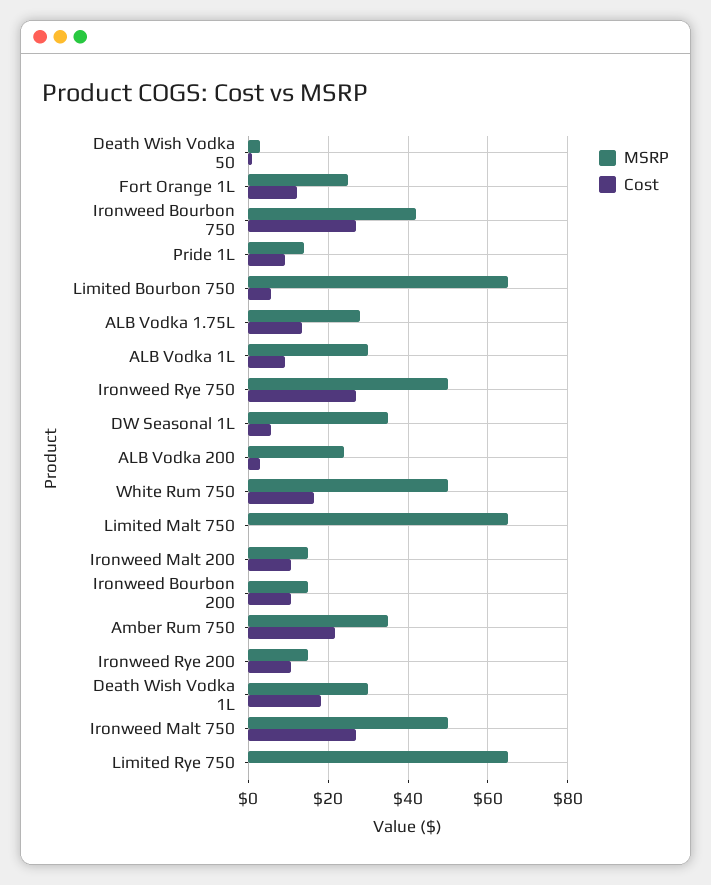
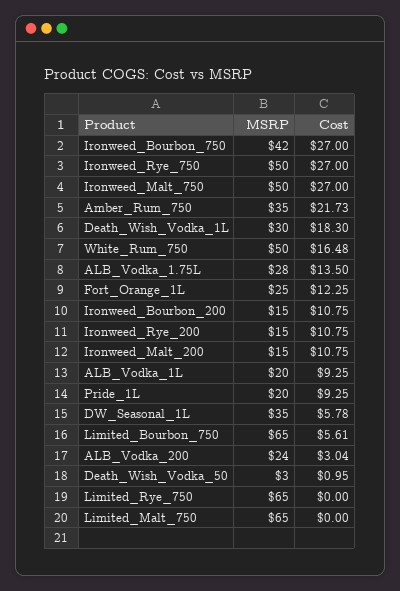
  {
    "MSRP": {
      "Death Wish Vodka 50": 3,
      "Fort Orange 1L": 25,
      "Ironweed Bourbon 750": 42,
-     "Pride 1L": 14,
+     "Pride 1L": 20,
      "Limited Bourbon 750": 65,
      "ALB Vodka 1.75L": 28,
-     "ALB Vodka 1L": 30,
+     "ALB Vodka 1L": 20,
      "Ironweed Rye 750": 50,
      "DW Seasonal 1L": 35,
      "ALB Vodka 200": 24,
      "White Rum 750": 50,
      "Limited Malt 750": 65,
      "Ironweed Malt 200": 15,
      "Ironweed Bourbon 200": 15,
      "Amber Rum 750": 35,
      "Ironweed Rye 200": 15,
      "Death Wish Vodka 1L": 30,
      "Ironweed Malt 750": 50,
      "Limited Rye 750": 65
    },
    "Cost": {
      "Death Wish Vodka 50": 0.95,
      "Fort Orange 1L": 12.25,
      "Ironweed Bourbon 750": 27,
      "Pride 1L": 9.25,
      "Limited Bourbon 750": 5.61,
      "ALB Vodka 1.75L": 13.5,
      "ALB Vodka 1L": 9.25,
      "Ironweed Rye 750": 27,
      "DW Seasonal 1L": 5.78,
      "ALB Vodka 200": 3.04,
      "White Rum 750": 16.48,
      "Limited Malt 750": 0,
      "Ironweed Malt 200": 10.75,
      "Ironweed Bourbon 200": 10.75,
      "Amber Rum 750": 21.73,
      "Ironweed Rye 200": 10.75,
      "Death Wish Vodka 1L": 18.3,
      "Ironweed Malt 750": 27,
      "Limited Rye 750": 0
    }
  }

